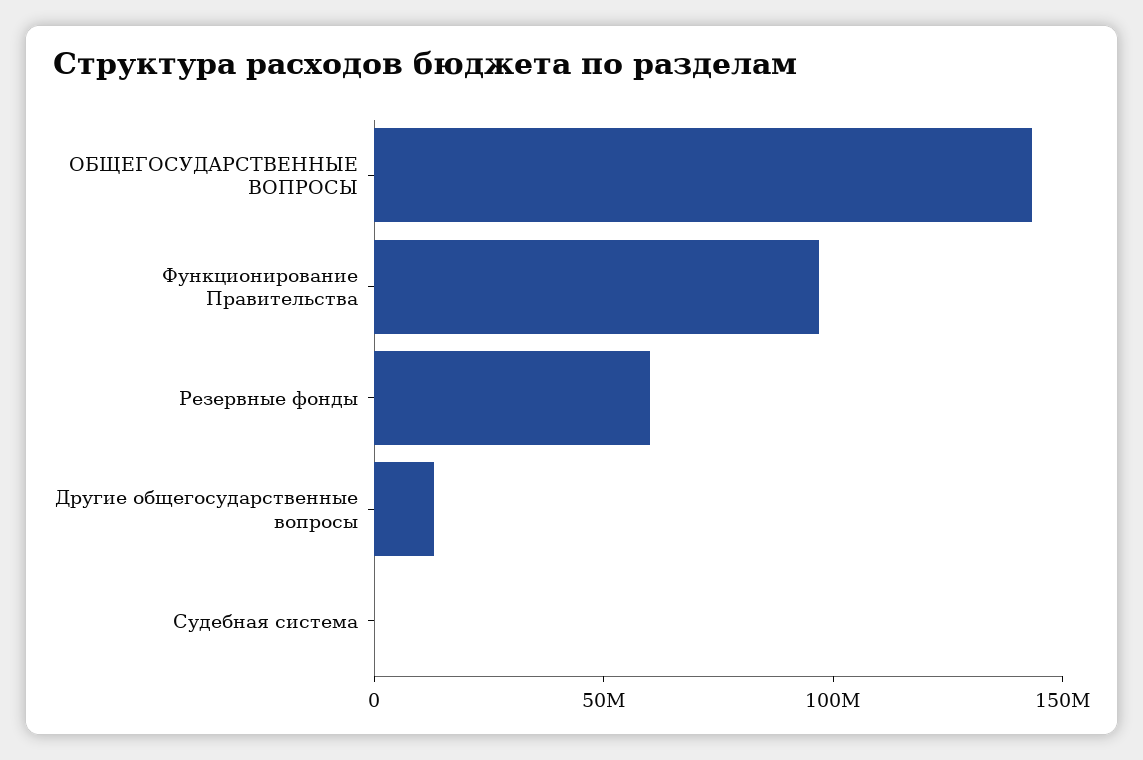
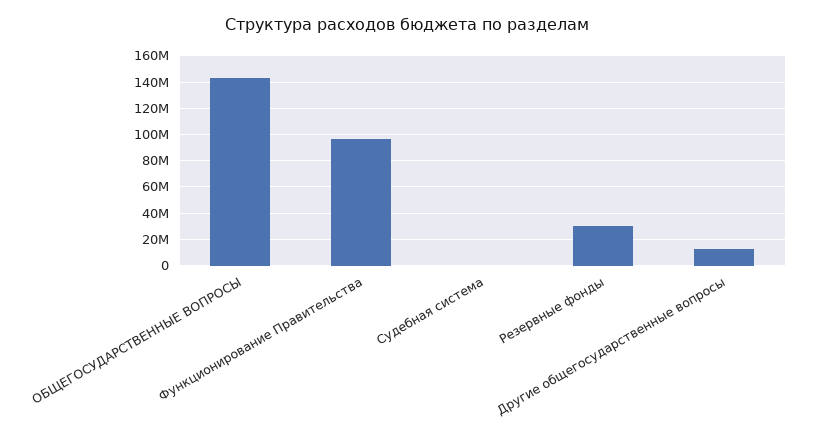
  {
    "ОБЩЕГОСУДАРСТВЕННЫЕ ВОПРОСЫ": 145000000,
    "Функционирование Правительства": 95000000,
-   "Резервные фонды": 60000000,
+   "Резервные фонды": 30000000,
    "Другие общегосударственные вопросы": 15000000,
    "Судебная система": 0
  }

